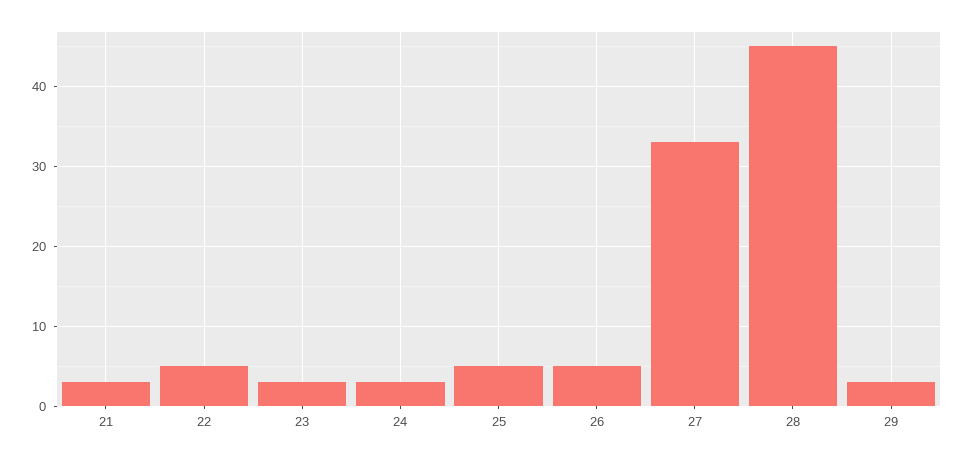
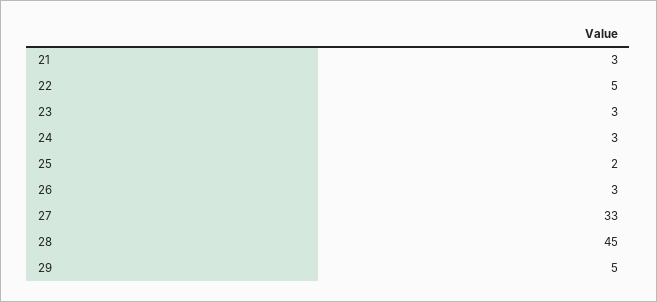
  {
    "21": 3,
    "22": 5,
    "23": 3,
    "24": 3,
-   "25": 5,
+   "25": 2,
-   "26": 5,
+   "26": 3,
    "27": 33,
    "28": 45,
-   "29": 3
+   "29": 5
  }

